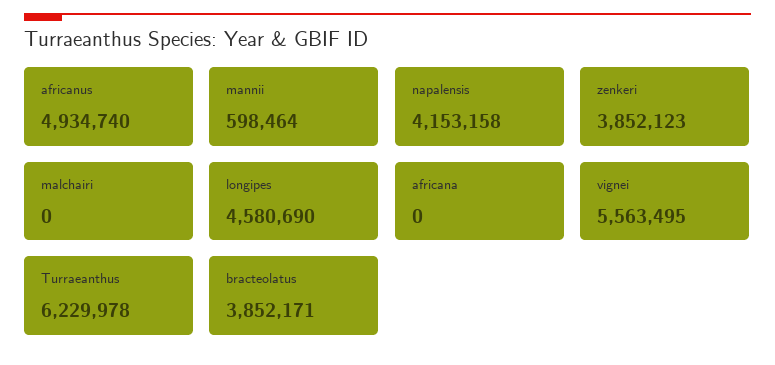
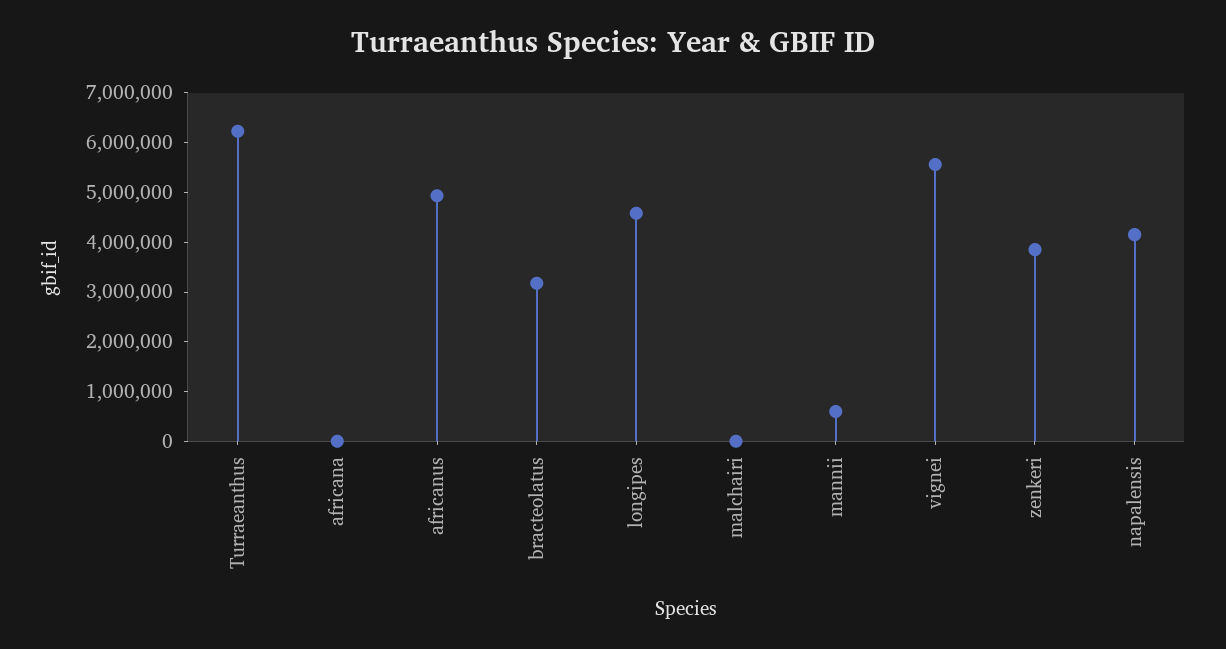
  {
    "africanus": 4934740,
    "mannii": 598464,
    "napalensis": 4153158,
    "zenkeri": 3852123,
    "malchairi": 0,
    "longipes": 4580690,
    "africana": 0,
    "vignei": 5563495,
    "Turraeanthus": 6229978,
-   "bracteolatus": 3852171
+   "bracteolatus": 3200000
  }

